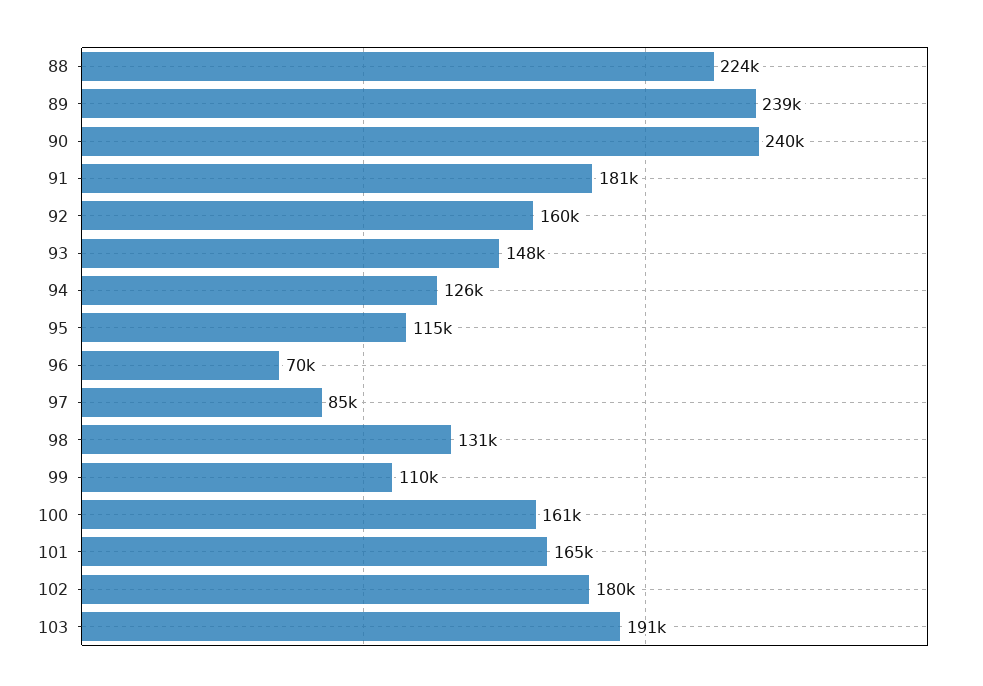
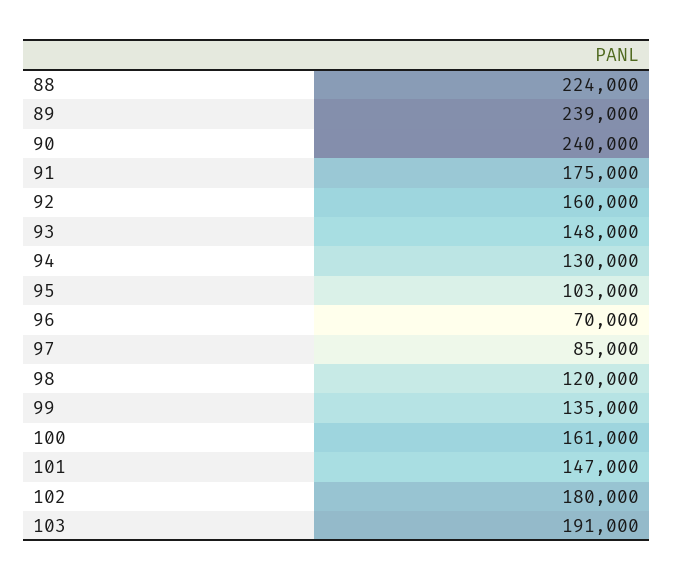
  {
    "88": 224000,
    "89": 239000,
    "90": 240000,
-   "91": 181000,
+   "91": 175000,
    "92": 160000,
    "93": 148000,
-   "94": 126000,
+   "94": 130000,
-   "95": 115000,
+   "95": 103000,
    "96": 70000,
    "97": 85000,
-   "98": 131000,
+   "98": 120000,
-   "99": 110000,
+   "99": 135000,
    "100": 161000,
-   "101": 165000,
+   "101": 147000,
    "102": 180000,
    "103": 191000
  }

